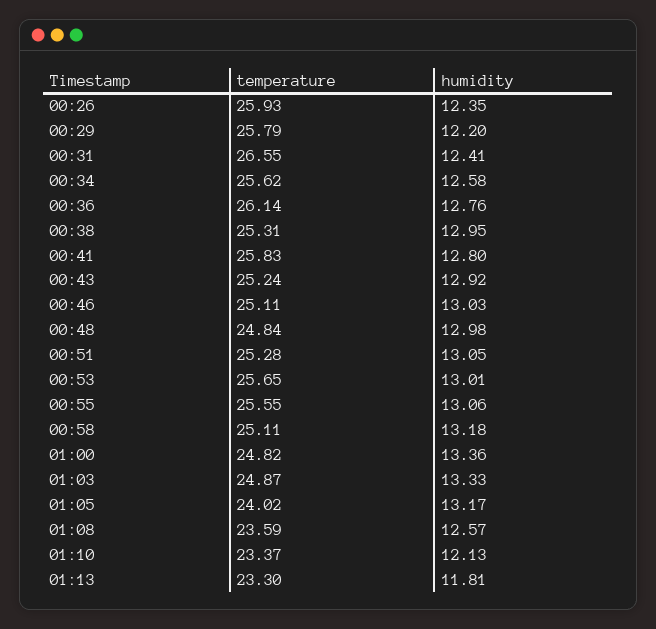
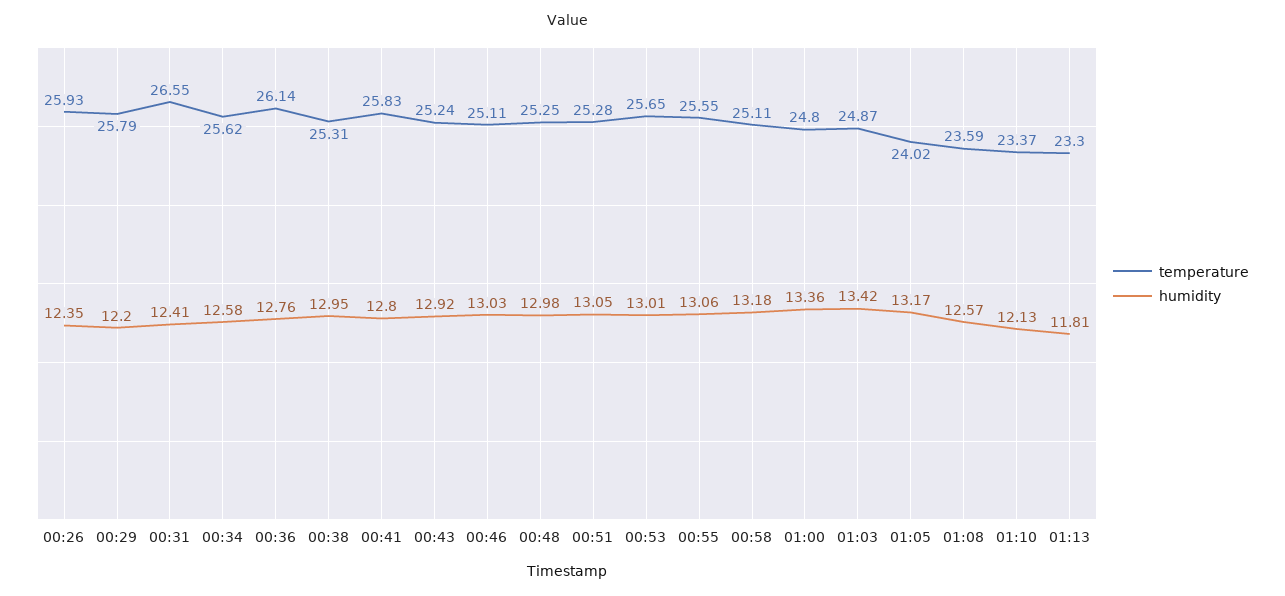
  {
    "temperature": {
      "00:26": 25.93,
      "00:29": 25.79,
      "00:31": 26.55,
      "00:34": 25.62,
      "00:36": 26.14,
      "00:38": 25.31,
      "00:41": 25.83,
      "00:43": 25.24,
      "00:46": 25.11,
-     "00:48": 24.84,
+     "00:48": 25.25,
      "00:51": 25.28,
      "00:53": 25.65,
      "00:55": 25.55,
      "00:58": 25.11,
-     "01:00": 24.82,
+     "01:00": 24.8,
      "01:03": 24.87,
      "01:05": 24.02,
      "01:08": 23.59,
      "01:10": 23.37,
      "01:13": 23.3
    },
    "humidity": {
      "00:26": 12.35,
      "00:29": 12.2,
      "00:31": 12.41,
      "00:34": 12.58,
      "00:36": 12.76,
      "00:38": 12.95,
      "00:41": 12.8,
      "00:43": 12.92,
      "00:46": 13.03,
      "00:48": 12.98,
      "00:51": 13.05,
      "00:53": 13.01,
      "00:55": 13.06,
      "00:58": 13.18,
      "01:00": 13.36,
-     "01:03": 13.33,
+     "01:03": 13.42,
      "01:05": 13.17,
      "01:08": 12.57,
      "01:10": 12.13,
      "01:13": 11.81
    }
  }

